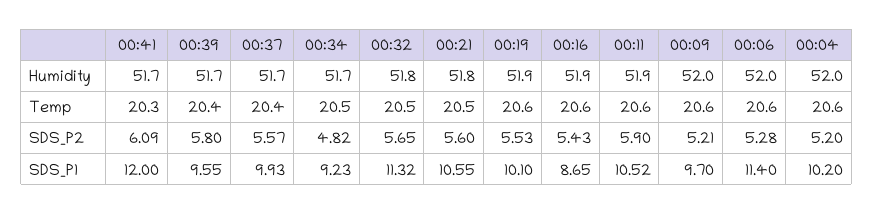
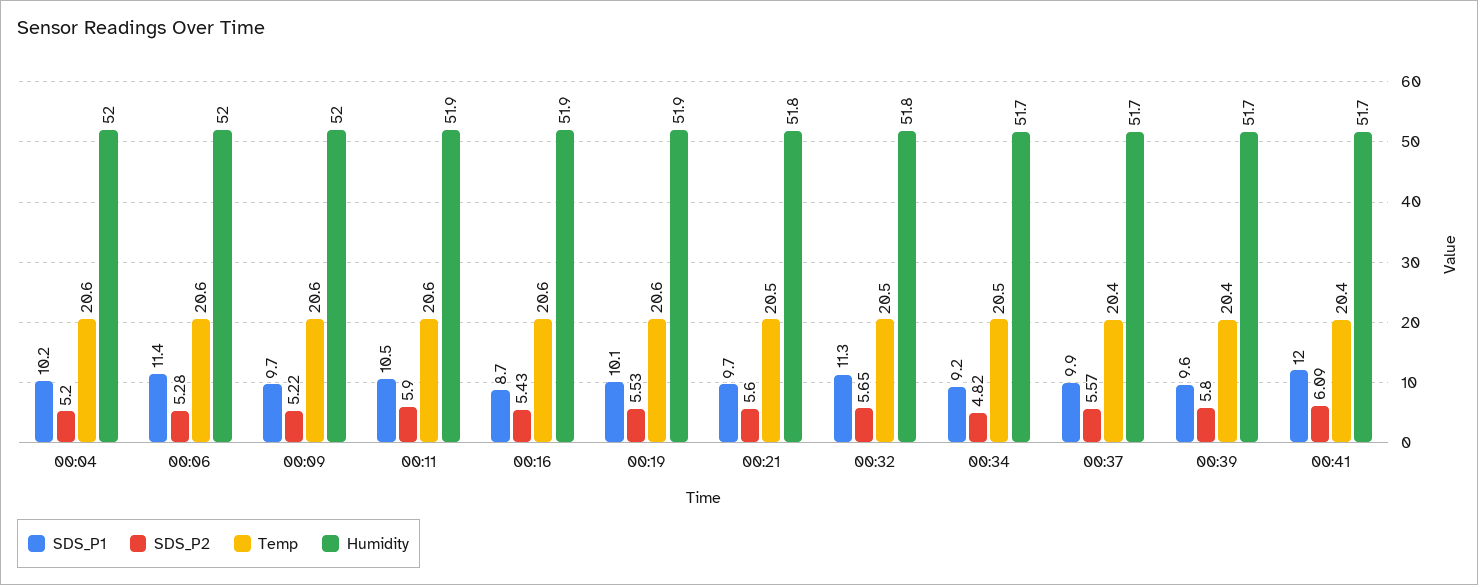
  {
    "Humidity": {
      "00:41": 51.7,
      "00:39": 51.7,
      "00:37": 51.7,
      "00:34": 51.7,
      "00:32": 51.8,
      "00:21": 51.8,
      "00:19": 51.9,
      "00:16": 51.9,
      "00:11": 51.9,
      "00:09": 52,
      "00:06": 52,
      "00:04": 52
    },
    "Temp": {
-     "00:41": 20.3,
+     "00:41": 20.4,
      "00:39": 20.4,
      "00:37": 20.4,
      "00:34": 20.5,
      "00:32": 20.5,
      "00:21": 20.5,
      "00:19": 20.6,
      "00:16": 20.6,
      "00:11": 20.6,
      "00:09": 20.6,
      "00:06": 20.6,
      "00:04": 20.6
    },
    "SDS_P2": {
      "00:41": 6.09,
      "00:39": 5.8,
      "00:37": 5.57,
      "00:34": 4.82,
      "00:32": 5.65,
      "00:21": 5.6,
      "00:19": 5.53,
      "00:16": 5.43,
      "00:11": 5.9,
-     "00:09": 5.21,
+     "00:09": 5.22,
      "00:06": 5.28,
      "00:04": 5.2
    },
    "SDS_P1": {
      "00:41": 12,
      "00:39": 9.55,
      "00:37": 9.93,
      "00:34": 9.23,
      "00:32": 11.32,
-     "00:21": 10.55,
+     "00:21": 9.7,
      "00:19": 10.1,
      "00:16": 8.65,
      "00:11": 10.52,
      "00:09": 9.7,
      "00:06": 11.4,
      "00:04": 10.2
    }
  }

